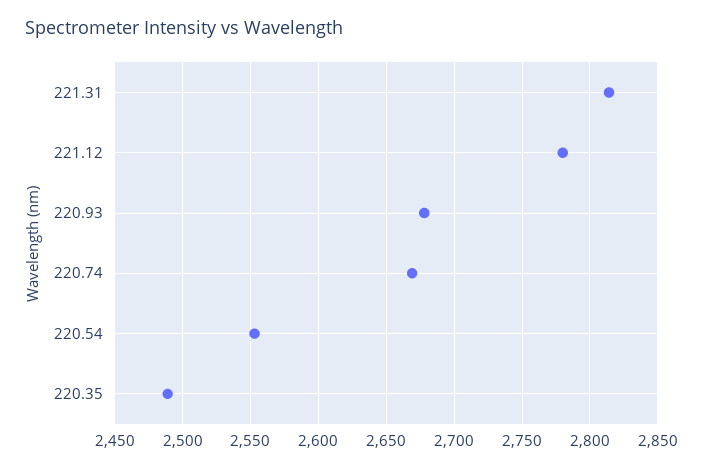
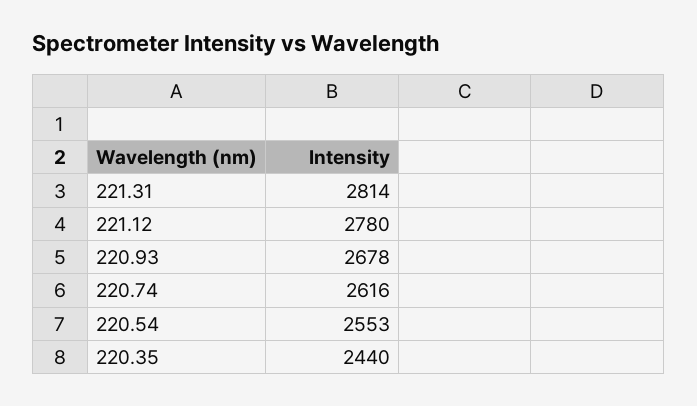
  {
    "221.31": 2814,
    "221.12": 2780,
    "220.93": 2678,
-   "220.74": 2670,
+   "220.74": 2616,
    "220.54": 2553,
-   "220.35": 2490
+   "220.35": 2440
  }

